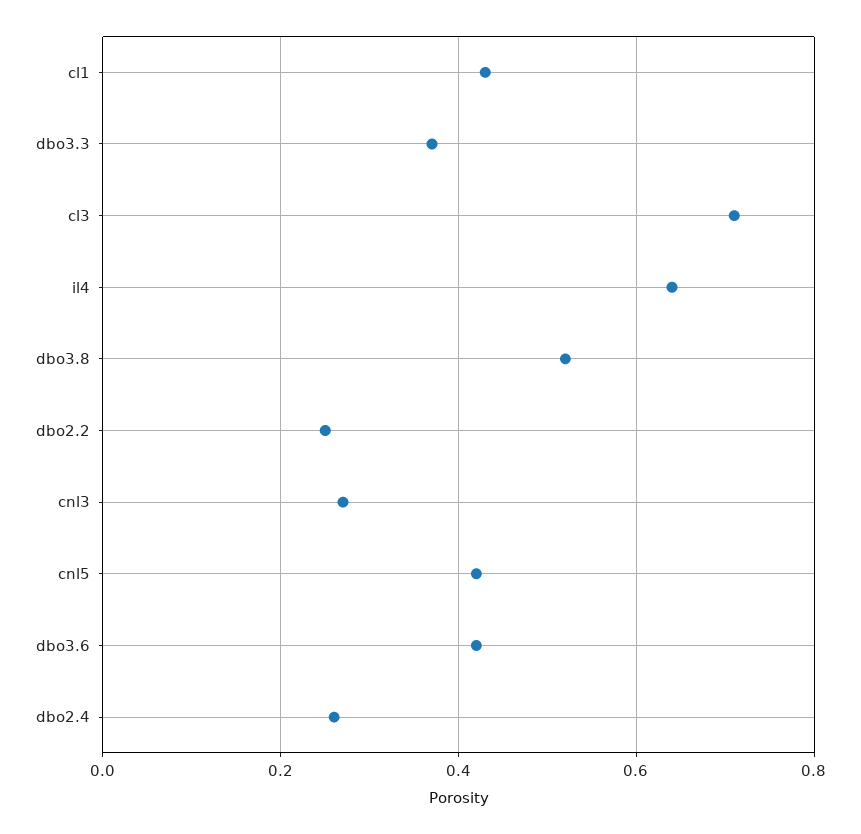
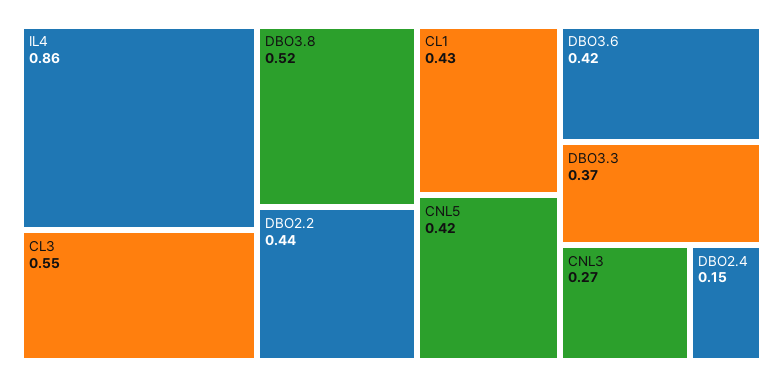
  {
    "cl1": 0.43,
    "dbo3.3": 0.37,
-   "cl3": 0.7,
+   "cl3": 0.55,
-   "il4": 0.65,
+   "il4": 0.86,
    "dbo3.8": 0.52,
-   "dbo2.2": 0.25,
+   "dbo2.2": 0.44,
    "cnl3": 0.27,
    "cnl5": 0.42,
    "dbo3.6": 0.42,
-   "dbo2.4": 0.25
+   "dbo2.4": 0.15
  }

